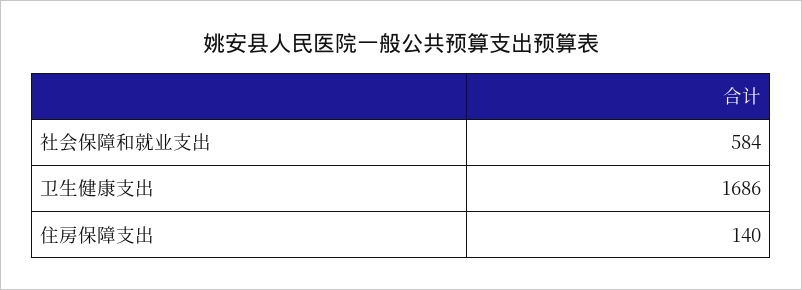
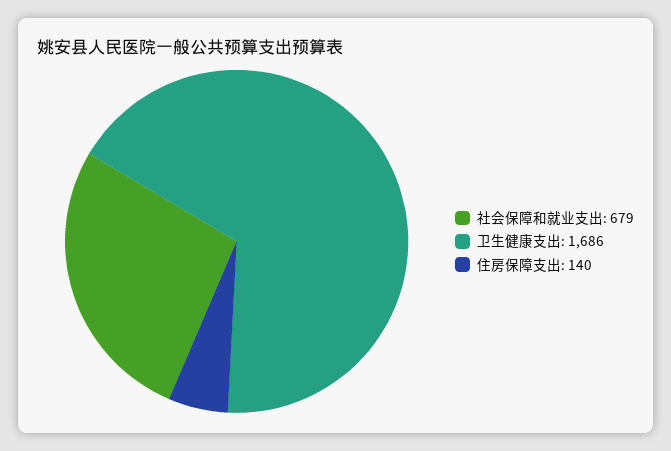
  {
-   "社会保障和就业支出": 584,
+   "社会保障和就业支出": 679,
    "卫生健康支出": 1686,
    "住房保障支出": 140
  }

